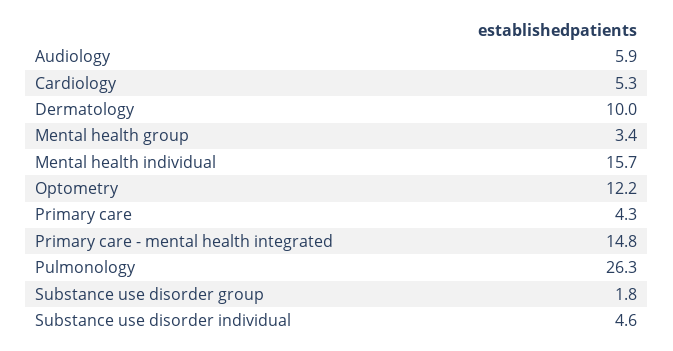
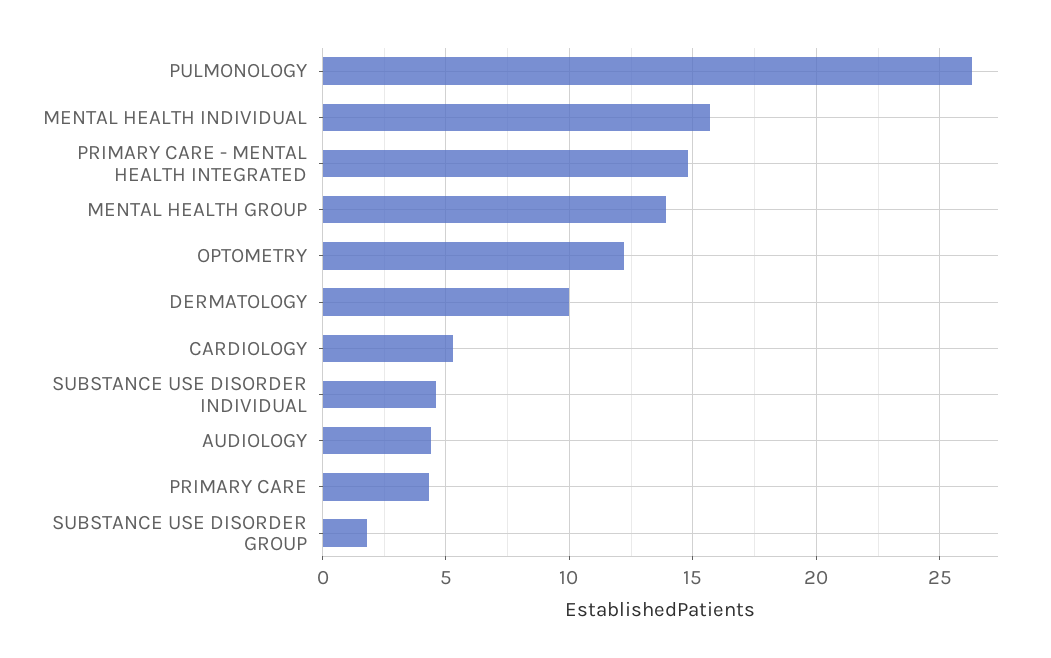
  {
-   "Audiology": 5.9,
+   "Audiology": 4.5,
    "Cardiology": 5.3,
    "Dermatology": 10,
-   "Mental health group": 3.4,
+   "Mental health group": 14,
    "Mental health individual": 15.7,
    "Optometry": 12.2,
    "Primary care": 4.3,
    "Primary care - mental health integrated": 14.8,
    "Pulmonology": 26.3,
    "Substance use disorder group": 1.8,
    "Substance use disorder individual": 4.6
  }

